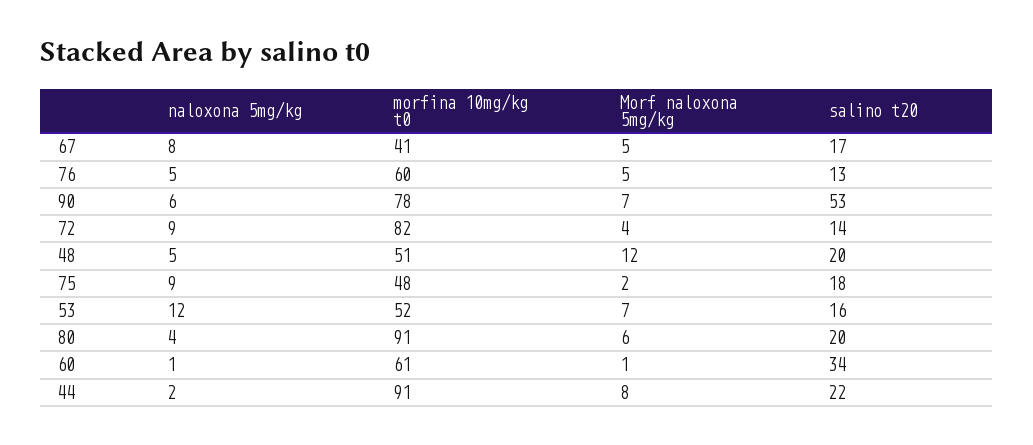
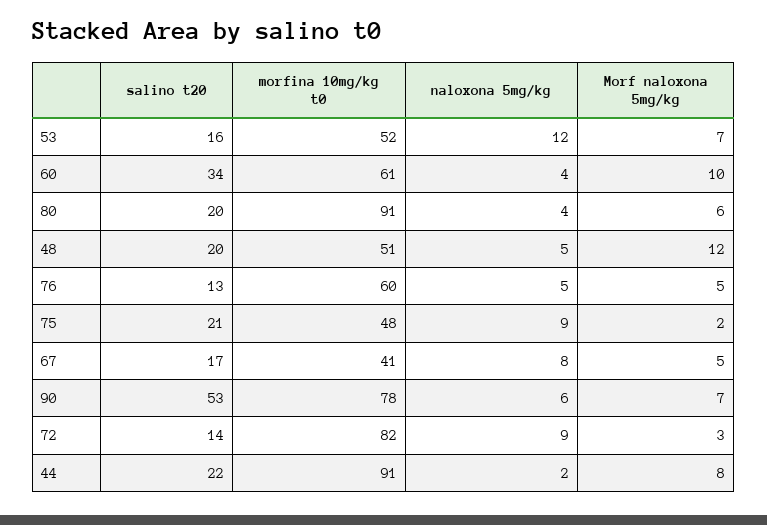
  {
    "naloxona 5mg/kg": {
      "67": 8,
      "76": 5,
      "90": 6,
      "72": 9,
      "48": 5,
      "75": 9,
      "53": 12,
      "80": 4,
-     "60": 1,
+     "60": 4,
      "44": 2
    },
    "morfina 10mg/kg t0": {
      "67": 41,
      "76": 60,
      "90": 78,
      "72": 82,
      "48": 51,
      "75": 48,
      "53": 52,
      "80": 91,
      "60": 61,
      "44": 91
    },
    "Morf naloxona 5mg/kg": {
      "67": 5,
      "76": 5,
      "90": 7,
-     "72": 4,
+     "72": 3,
      "48": 12,
      "75": 2,
      "53": 7,
      "80": 6,
-     "60": 1,
+     "60": 10,
      "44": 8
    },
    "salino t20": {
      "67": 17,
      "76": 13,
      "90": 53,
      "72": 14,
      "48": 20,
-     "75": 18,
+     "75": 21,
      "53": 16,
      "80": 20,
      "60": 34,
      "44": 22
    }
  }

